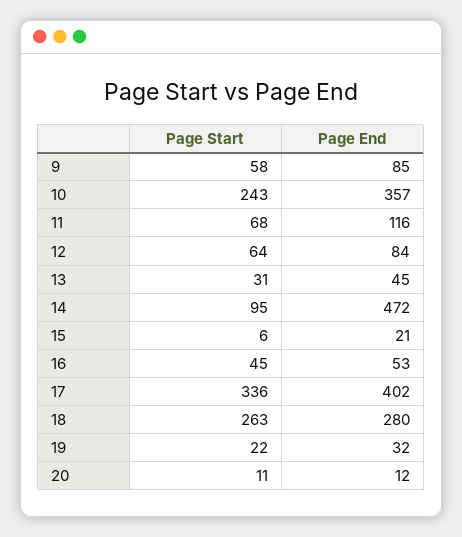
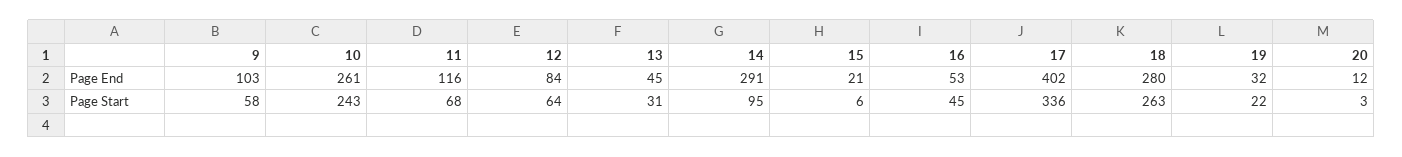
  {
    "Page Start": {
      "9": 58,
      "10": 243,
      "11": 68,
      "12": 64,
      "13": 31,
      "14": 95,
      "15": 6,
      "16": 45,
      "17": 336,
      "18": 263,
      "19": 22,
-     "20": 11
+     "20": 3
    },
    "Page End": {
-     "9": 85,
+     "9": 103,
-     "10": 357,
+     "10": 261,
      "11": 116,
      "12": 84,
      "13": 45,
-     "14": 472,
+     "14": 291,
      "15": 21,
      "16": 53,
      "17": 402,
      "18": 280,
      "19": 32,
      "20": 12
    }
  }

